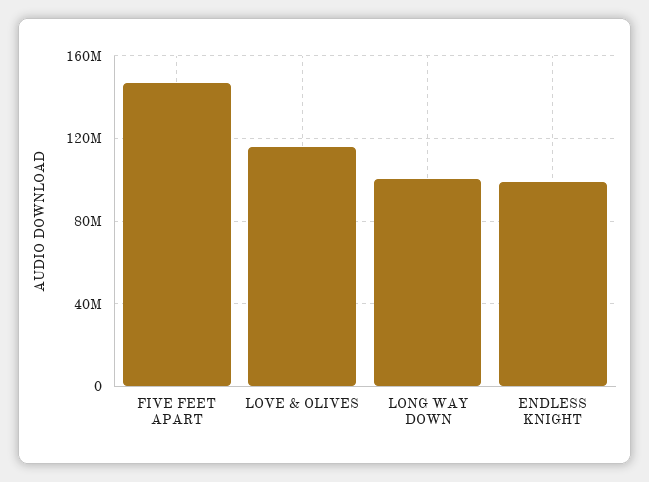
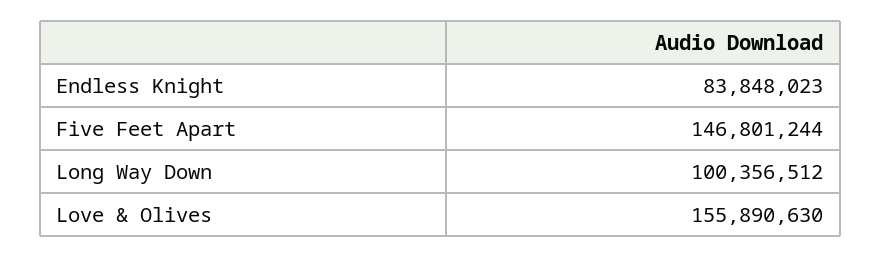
  {
    "FIVE FEET APART": 146801244,
-   "LOVE & OLIVES": 115000000,
+   "LOVE & OLIVES": 155890630,
    "LONG WAY DOWN": 100356512,
-   "ENDLESS KNIGHT": 100000000
+   "ENDLESS KNIGHT": 83848023
  }

